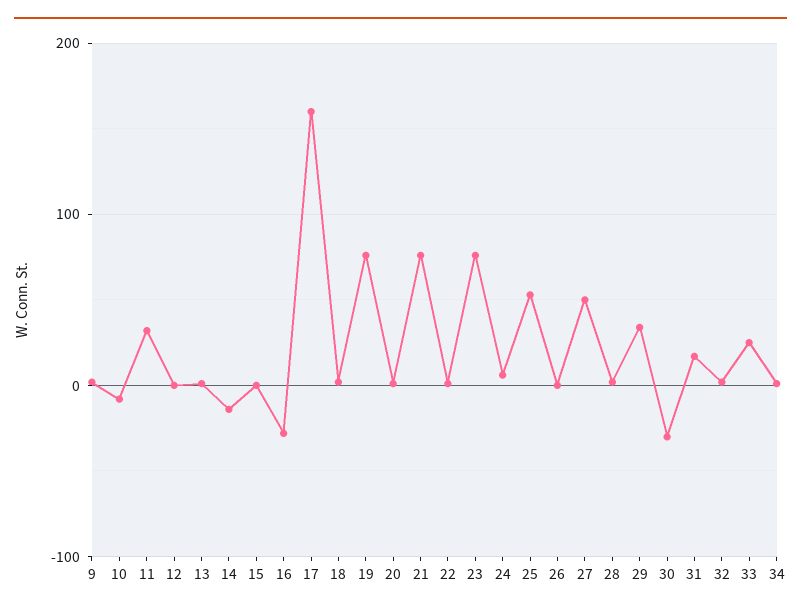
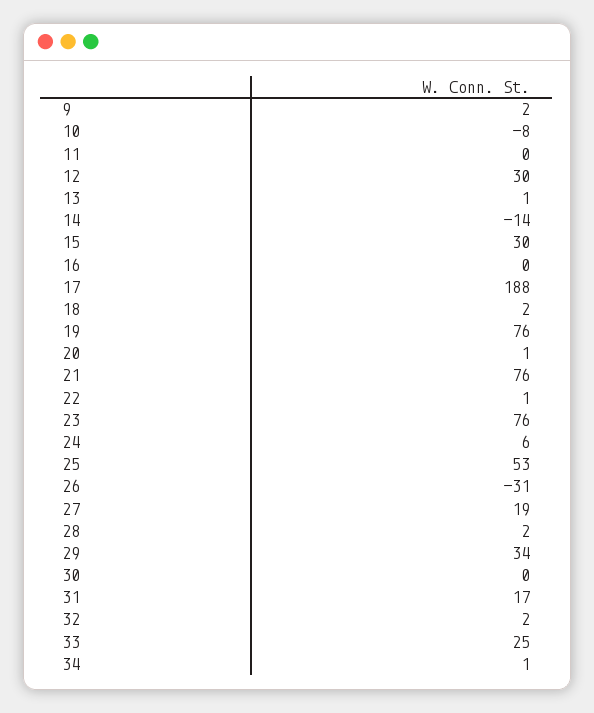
  {
    "9": 2,
    "10": -8,
-   "11": 30,
+   "11": 0,
-   "12": 0,
+   "12": 30,
    "13": 1,
    "14": -14,
-   "15": 0,
+   "15": 30,
-   "16": -30,
+   "16": 0,
-   "17": 160,
+   "17": 188,
    "18": 2,
    "19": 76,
    "20": 1,
    "21": 76,
    "22": 1,
    "23": 76,
    "24": 6,
    "25": 53,
-   "26": 0,
+   "26": -31,
-   "27": 50,
+   "27": 19,
    "28": 2,
    "29": 34,
-   "30": -30,
+   "30": 0,
    "31": 17,
    "32": 2,
    "33": 25,
    "34": 1
  }

